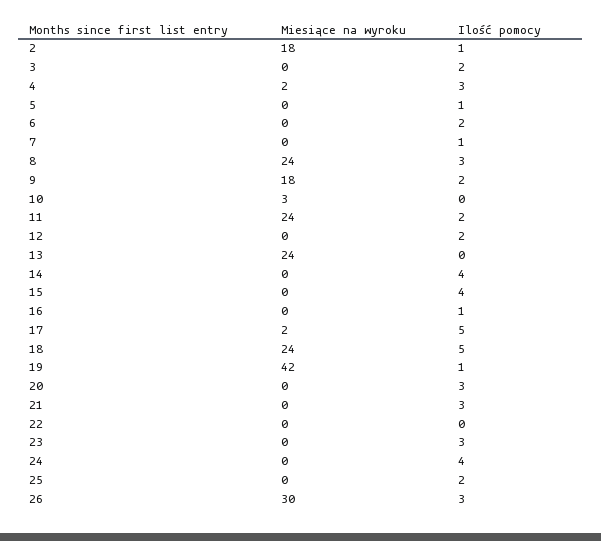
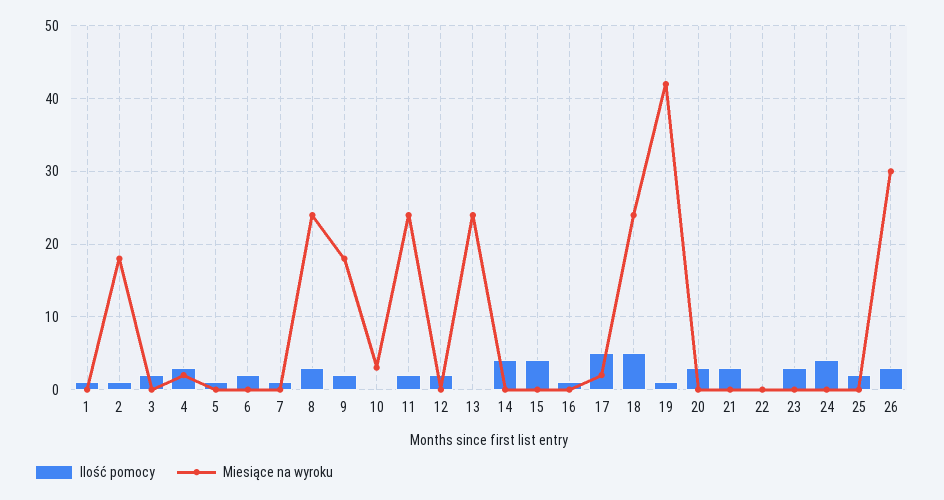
  {
    "Miesiące na wyroku": {
      "2": 18,
      "3": 0,
      "4": 2,
      "5": 0,
      "6": 0,
      "7": 0,
      "8": 24,
      "9": 18,
      "10": 3,
      "11": 24,
      "12": 0,
      "13": 24,
      "14": 0,
      "15": 0,
      "16": 0,
      "17": 2,
      "18": 24,
      "19": 42,
      "20": 0,
      "21": 0,
      "22": 0,
      "23": 0,
      "24": 0,
      "25": 0,
-     "26": 30
+     "26": 30,
+     "1": 0
    },
    "Ilość pomocy": {
      "2": 1,
      "3": 2,
      "4": 3,
      "5": 1,
      "6": 2,
      "7": 1,
      "8": 3,
      "9": 2,
      "10": 0,
      "11": 2,
      "12": 2,
      "13": 0,
      "14": 4,
      "15": 4,
      "16": 1,
      "17": 5,
      "18": 5,
      "19": 1,
      "20": 3,
      "21": 3,
      "22": 0,
      "23": 3,
      "24": 4,
      "25": 2,
-     "26": 3
+     "26": 3,
+     "1": 1
    }
  }

